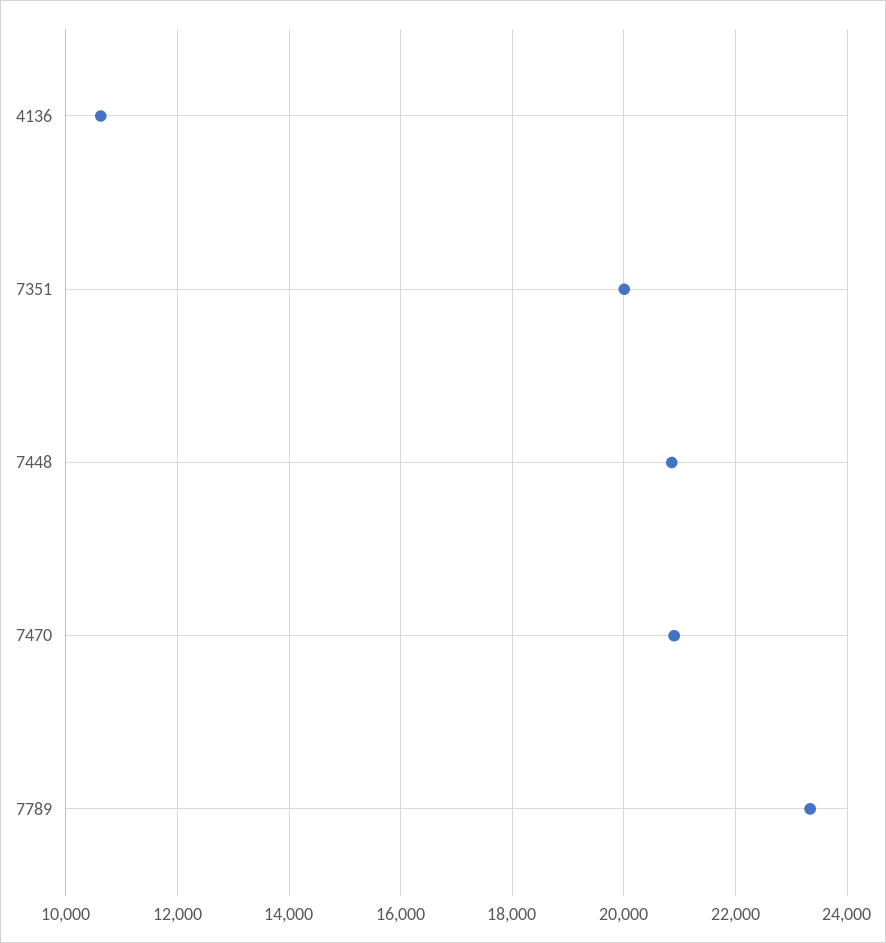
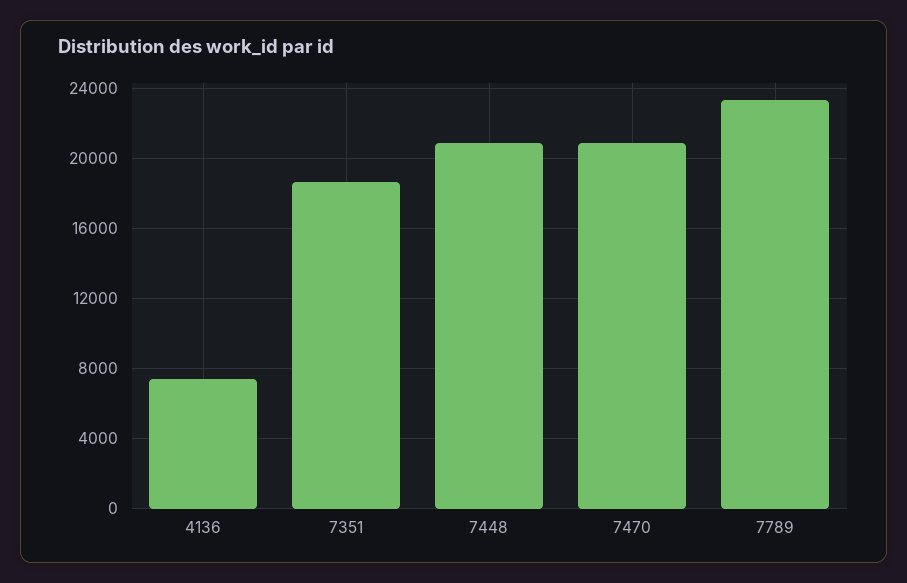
  {
-   "4136": 10600,
+   "4136": 7500,
-   "7351": 20000,
+   "7351": 18500,
    "7448": 20800,
    "7470": 20800,
    "7789": 23400
  }

